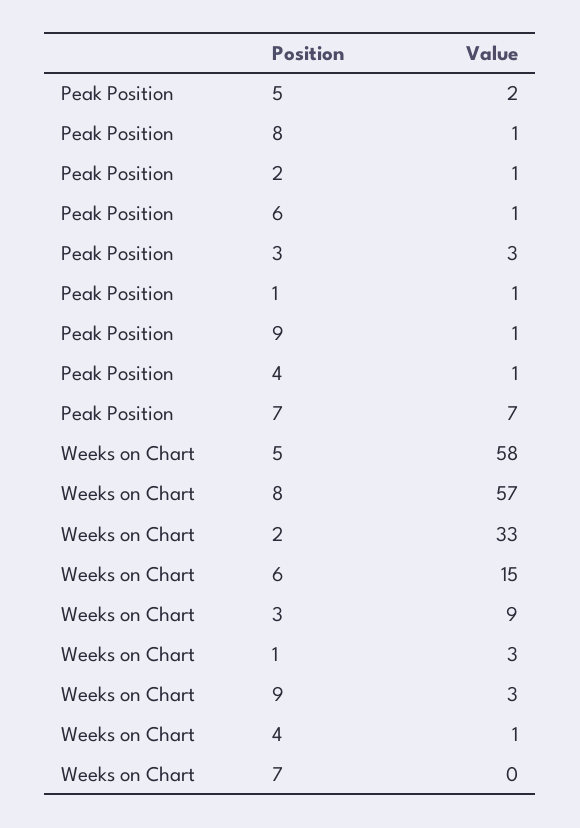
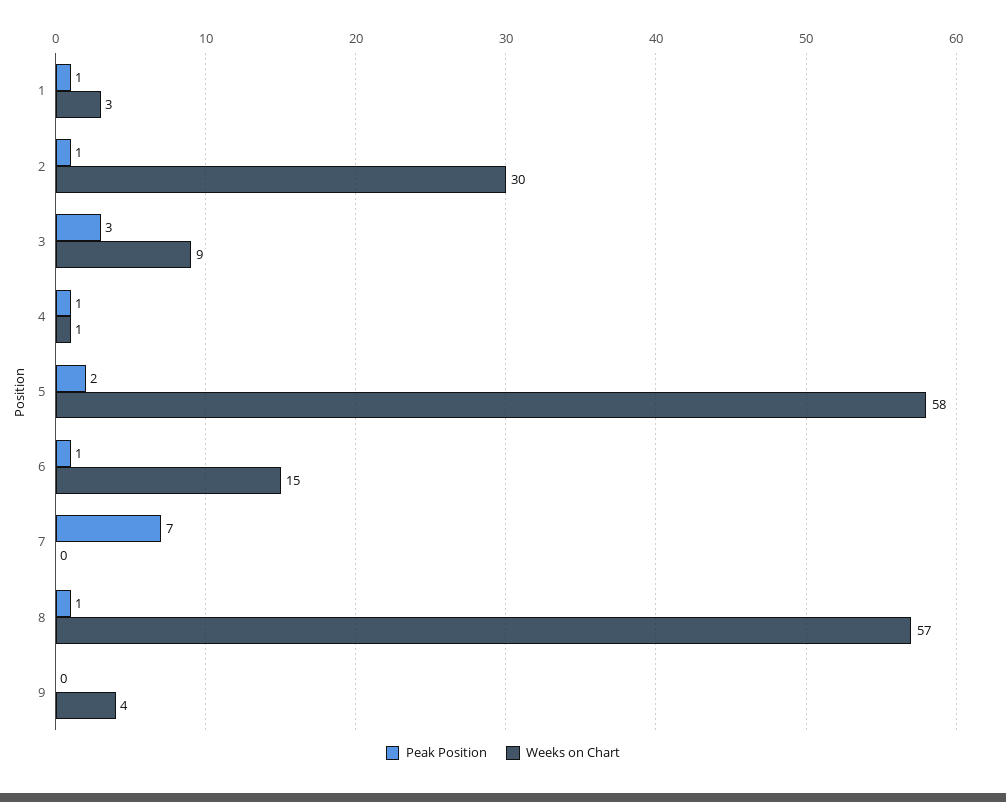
  {
    "Peak Position": {
      "5": 2,
      "8": 1,
      "2": 1,
      "6": 1,
      "3": 3,
      "1": 1,
-     "9": 1,
+     "9": 0,
      "4": 1,
      "7": 7
    },
    "Weeks on Chart": {
      "5": 58,
      "8": 57,
-     "2": 33,
+     "2": 30,
      "6": 15,
      "3": 9,
      "1": 3,
-     "9": 3,
+     "9": 4,
      "4": 1,
      "7": 0
    }
  }

